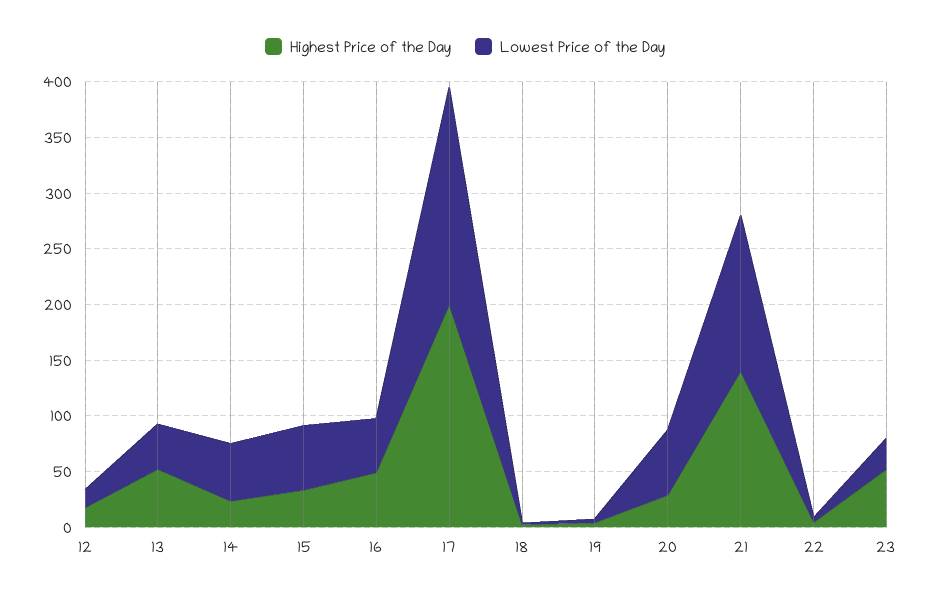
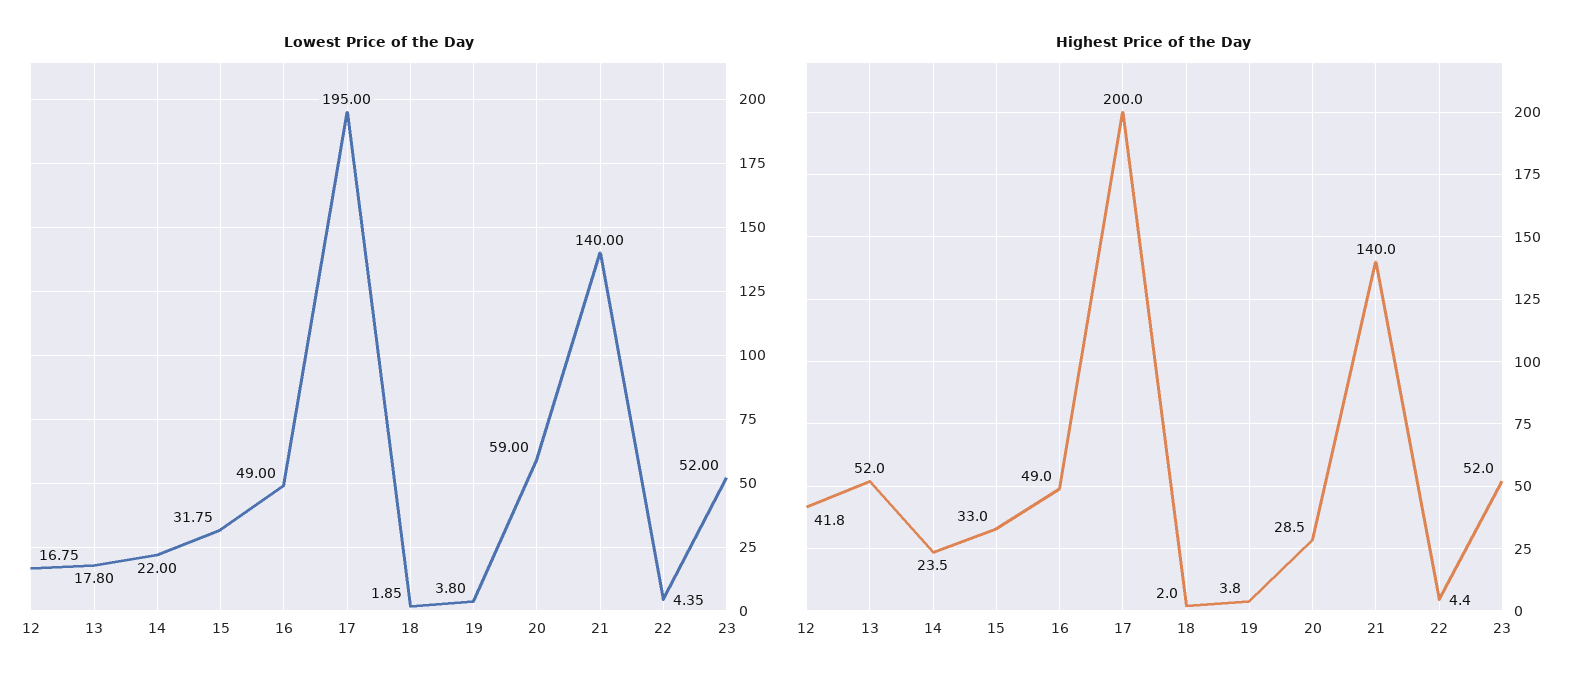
  {
    "Highest Price of the Day": {
-     "12": 20,
+     "12": 41.8,
      "13": 52,
      "14": 23.5,
      "15": 33,
      "16": 49,
      "17": 200,
      "18": 2,
      "19": 3.8,
      "20": 28.5,
      "21": 140,
      "22": 4.4,
      "23": 52
    },
    "Lowest Price of the Day": {
      "12": 16.75,
-     "13": 40,
+     "13": 17.8,
-     "14": 50,
+     "14": 22,
-     "15": 60,
+     "15": 31.75,
      "16": 49,
      "17": 195,
      "18": 1.85,
      "19": 3.8,
      "20": 59,
      "21": 140,
      "22": 4.35,
-     "23": 30
+     "23": 52
    }
  }

